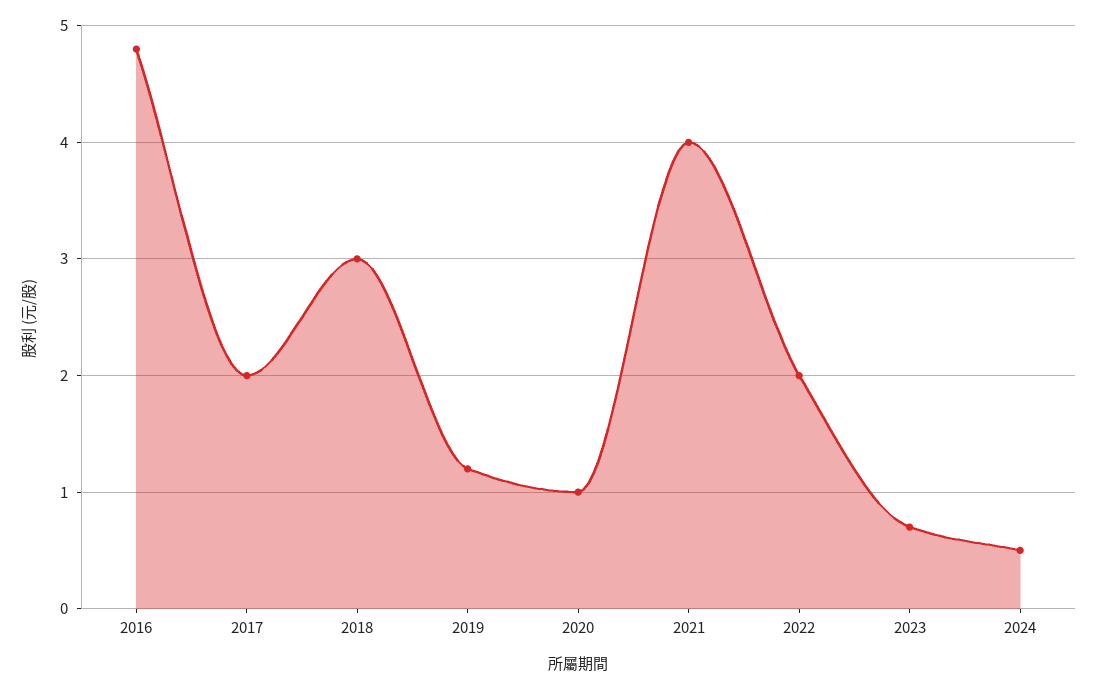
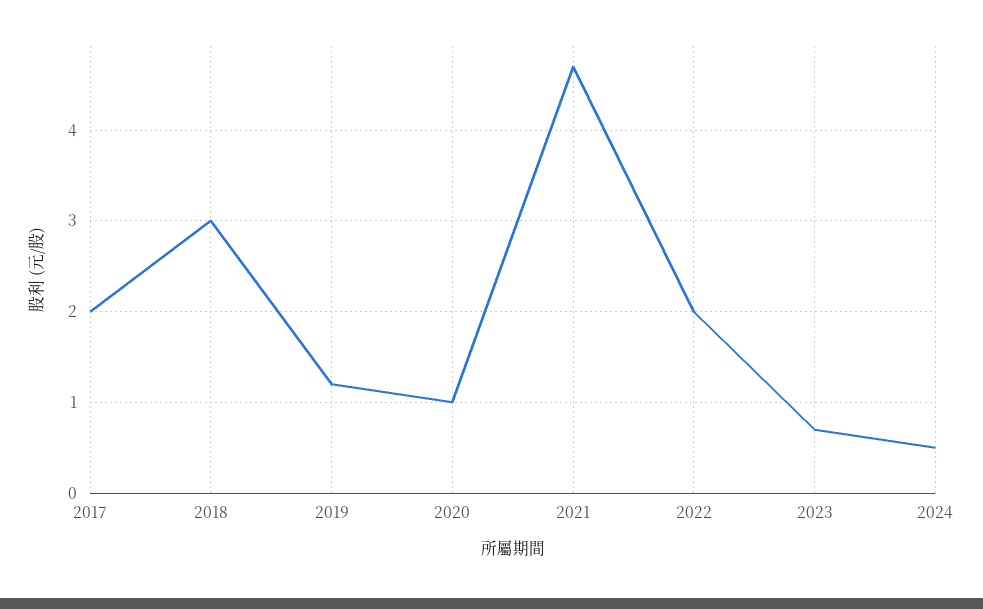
  {
-   "2016": 4.8,
    "2017": 2,
    "2018": 3,
    "2019": 1.2,
    "2020": 1,
-   "2021": 4,
+   "2021": 4.7,
    "2022": 2,
    "2023": 0.7,
    "2024": 0.5
  }

